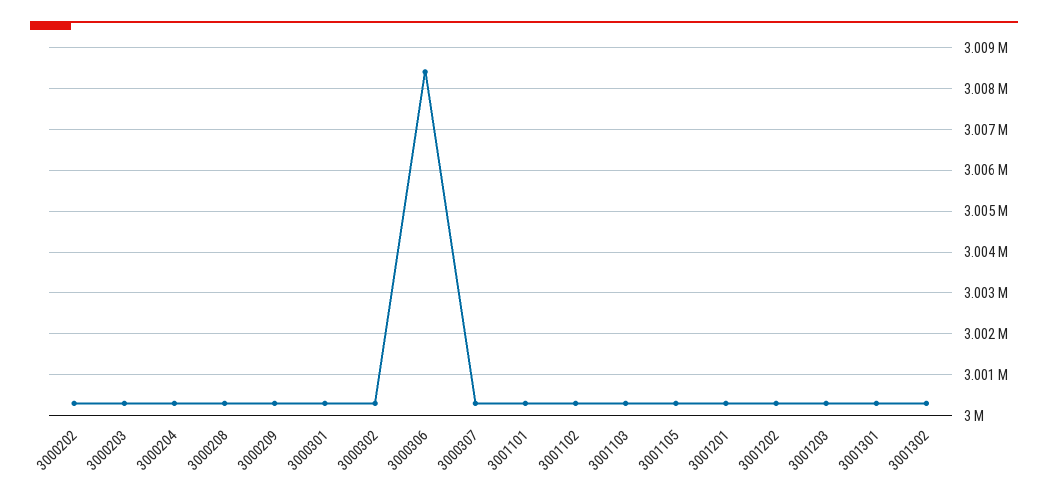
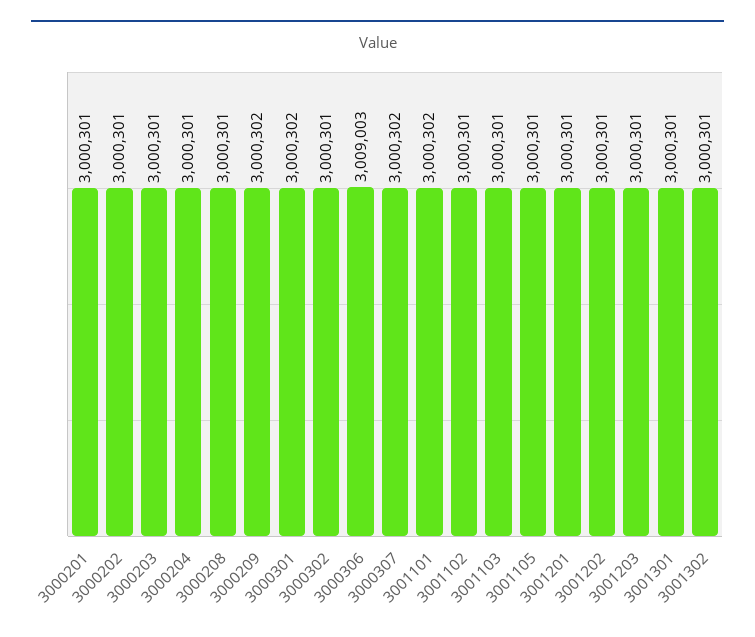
  {
    "3000202": 3000301,
    "3000203": 3000301,
    "3000204": 3000301,
    "3000208": 3000301,
    "3000209": 3000302,
    "3000301": 3000302,
    "3000302": 3000301,
-   "3000306": 3008400,
+   "3000306": 3009003,
    "3000307": 3000302,
    "3001101": 3000302,
    "3001102": 3000301,
    "3001103": 3000301,
    "3001105": 3000301,
    "3001201": 3000301,
    "3001202": 3000301,
    "3001203": 3000301,
    "3001301": 3000301,
-   "3001302": 3000301
+   "3001302": 3000301,
+   "3000201": 3000301
  }

